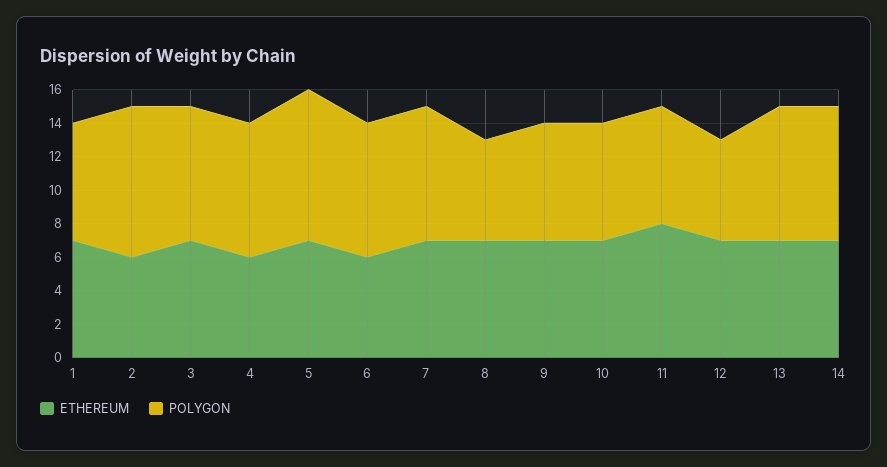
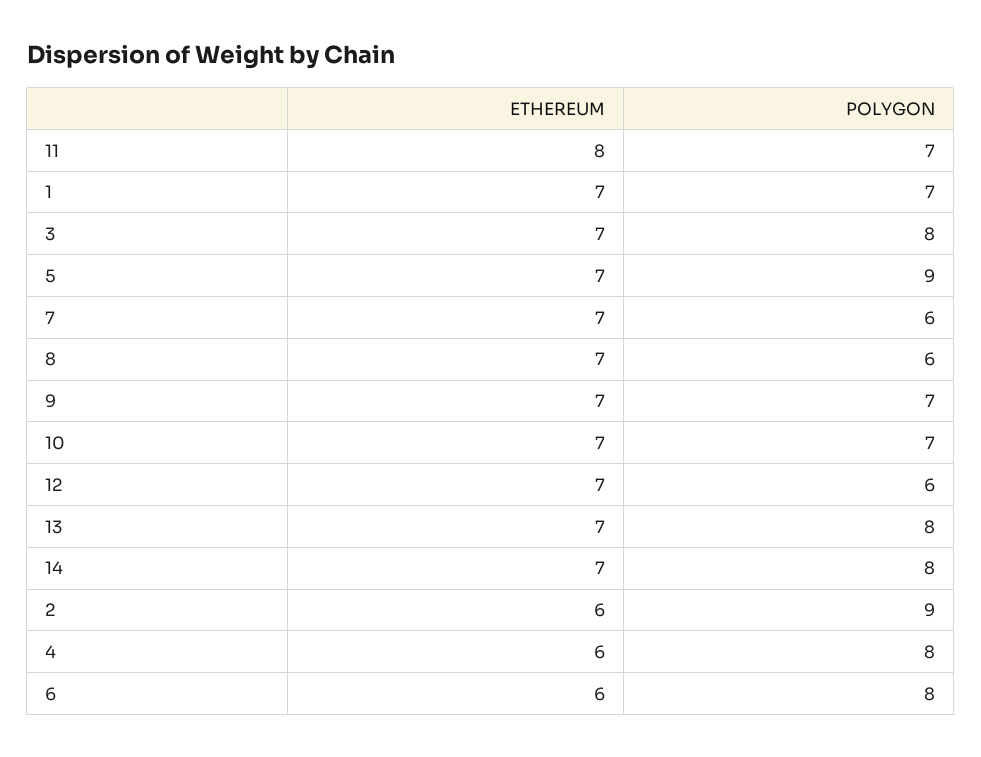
  {
    "ETHEREUM": {
      "1": 7,
      "2": 6,
      "3": 7,
      "4": 6,
      "5": 7,
      "6": 6,
      "7": 7,
      "8": 7,
      "9": 7,
      "10": 7,
      "11": 8,
      "12": 7,
      "13": 7,
      "14": 7
    },
    "POLYGON": {
      "1": 7,
      "2": 9,
      "3": 8,
      "4": 8,
      "5": 9,
      "6": 8,
-     "7": 8,
+     "7": 6,
      "8": 6,
      "9": 7,
      "10": 7,
      "11": 7,
      "12": 6,
      "13": 8,
      "14": 8
    }
  }

